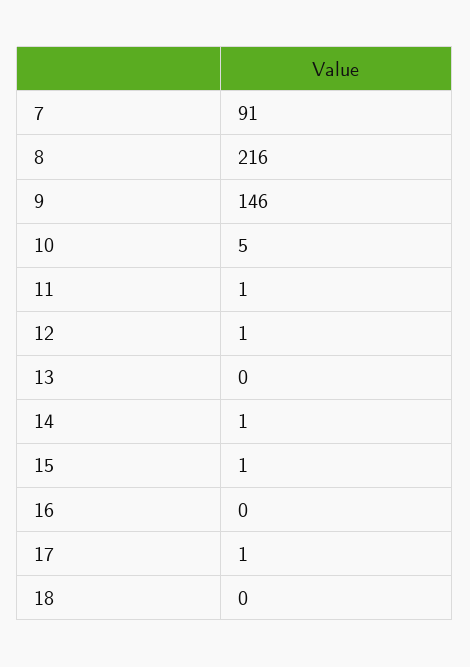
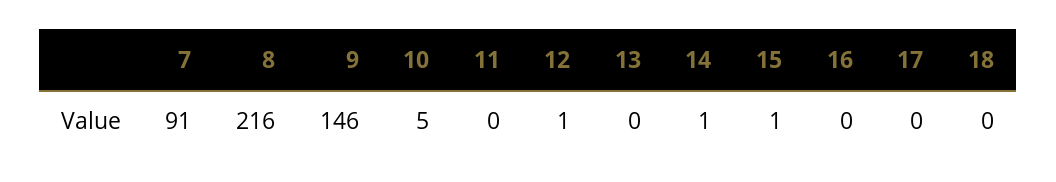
  {
    "7": 91,
    "8": 216,
    "9": 146,
    "10": 5,
-   "11": 1,
+   "11": 0,
    "12": 1,
    "13": 0,
    "14": 1,
    "15": 1,
    "16": 0,
-   "17": 1,
+   "17": 0,
    "18": 0
  }

